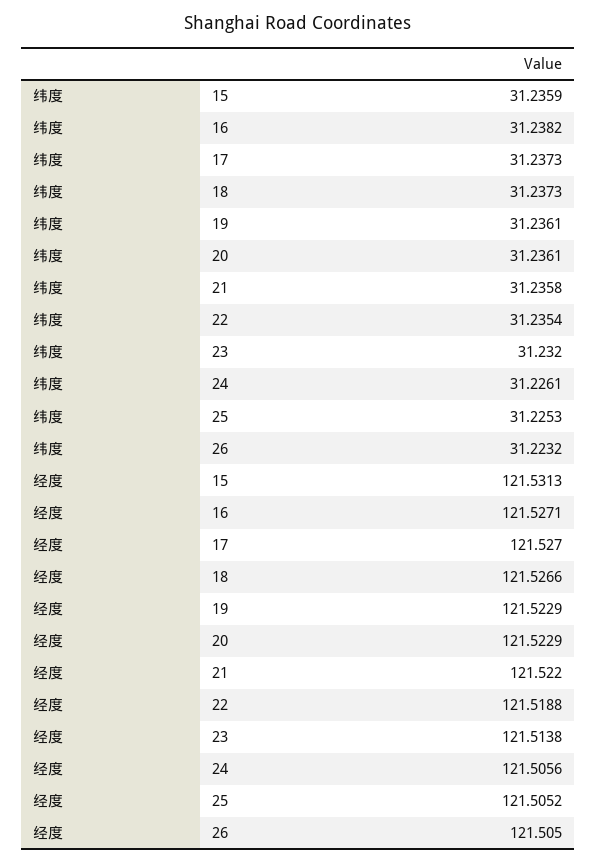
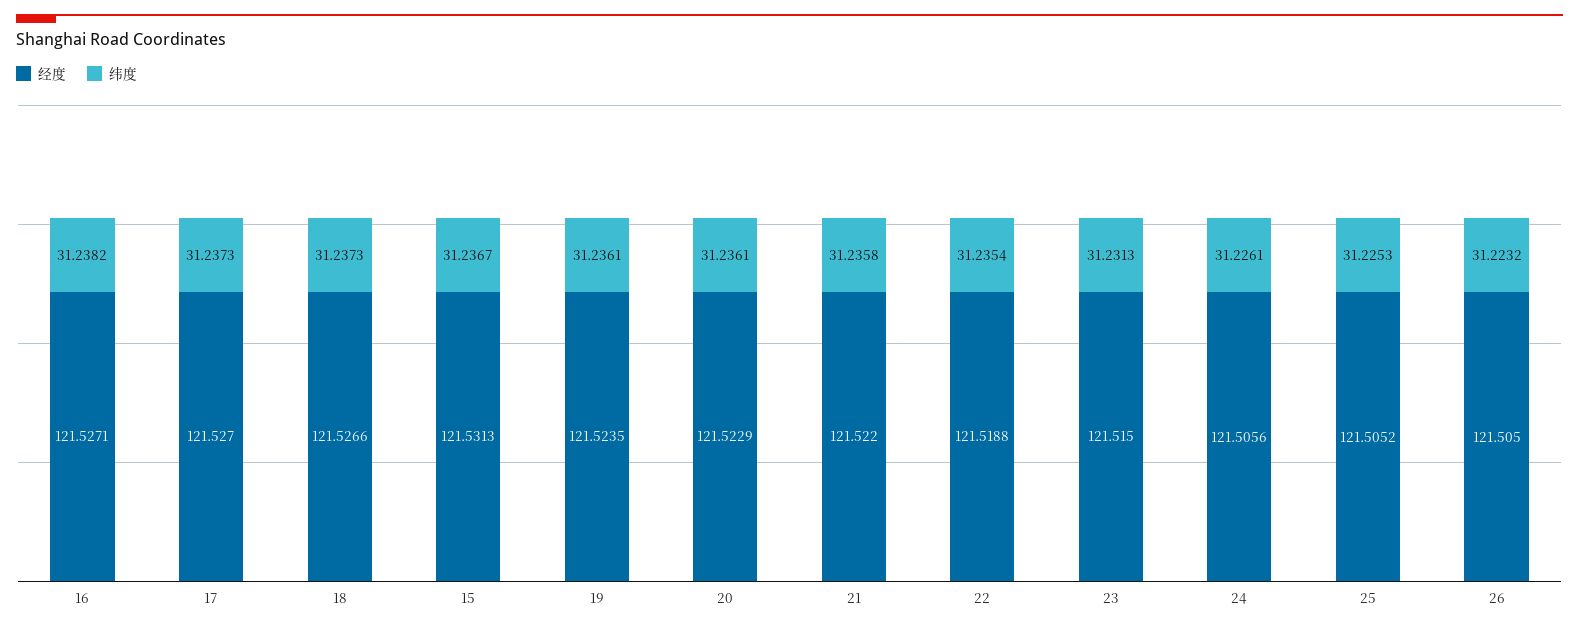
  {
    "纬度": {
-     "15": 31.2359,
+     "15": 31.2367,
      "16": 31.2382,
      "17": 31.2373,
      "18": 31.2373,
      "19": 31.2361,
      "20": 31.2361,
      "21": 31.2358,
      "22": 31.2354,
-     "23": 31.232,
+     "23": 31.2313,
      "24": 31.2261,
      "25": 31.2253,
      "26": 31.2232
    },
    "经度": {
      "15": 121.5313,
      "16": 121.5271,
      "17": 121.527,
      "18": 121.5266,
-     "19": 121.5229,
+     "19": 121.5235,
      "20": 121.5229,
      "21": 121.522,
      "22": 121.5188,
-     "23": 121.5138,
+     "23": 121.515,
      "24": 121.5056,
      "25": 121.5052,
      "26": 121.505
    }
  }

